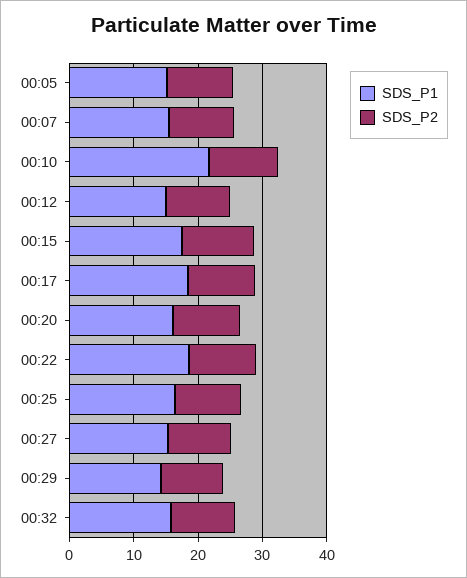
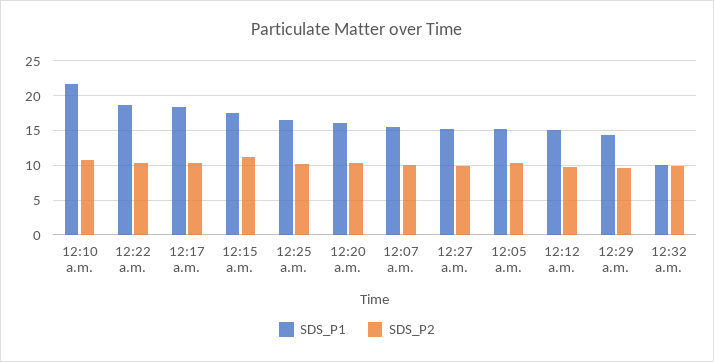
  {
    "SDS_P1": {
      "00:05": 15,
      "00:07": 16,
      "00:10": 22,
      "00:12": 15,
      "00:15": 18,
      "00:17": 18,
      "00:20": 16,
      "00:22": 19,
      "00:25": 16,
      "00:27": 15,
      "00:29": 14,
-     "00:32": 16
+     "00:32": 10
    },
    "SDS_P2": {
      "00:05": 10,
      "00:07": 10,
      "00:10": 11,
      "00:12": 10,
      "00:15": 11,
      "00:17": 10,
      "00:20": 10,
      "00:22": 10,
      "00:25": 10,
      "00:27": 10,
      "00:29": 10,
      "00:32": 10
    }
  }

